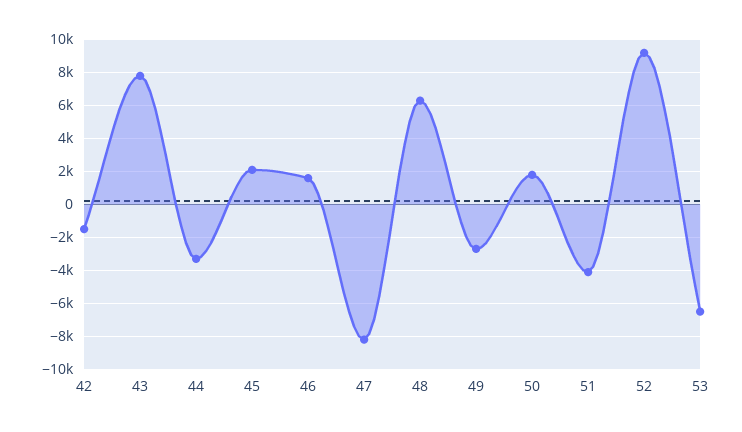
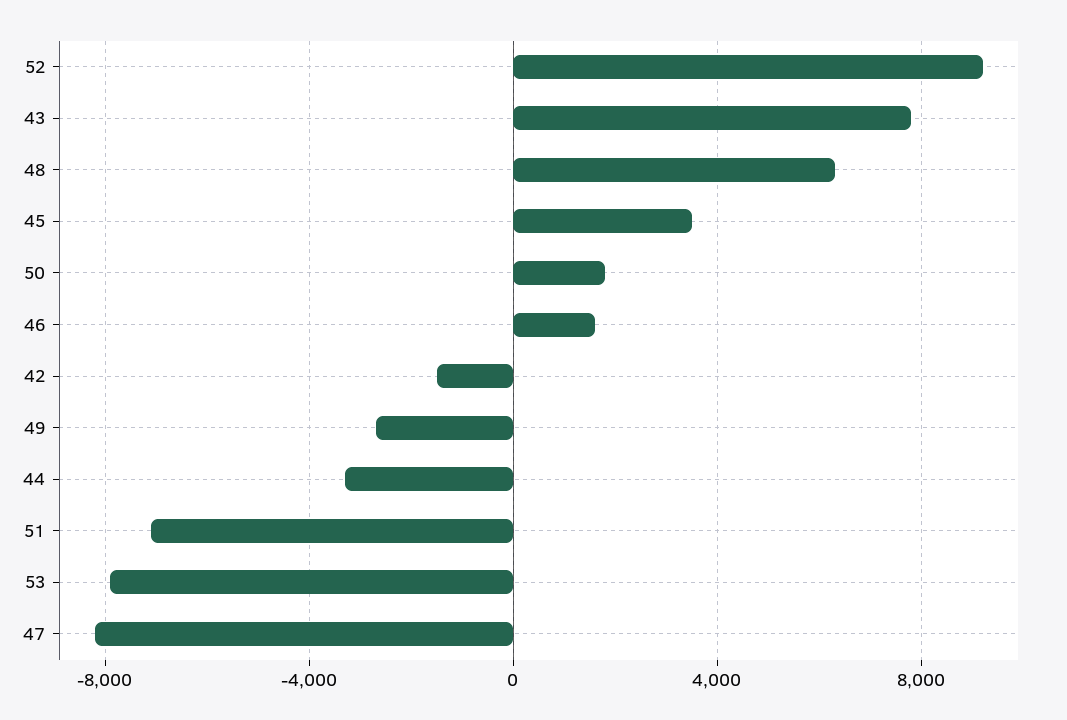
  {
    "42": -1500,
    "43": 8000,
    "44": -3500,
-   "45": 2000,
+   "45": 3500,
    "46": 1500,
    "47": -8000,
    "48": 6500,
    "49": -2500,
    "50": 2000,
-   "51": -4000,
+   "51": -7000,
    "52": 9000,
-   "53": -6500
+   "53": -8000
  }

